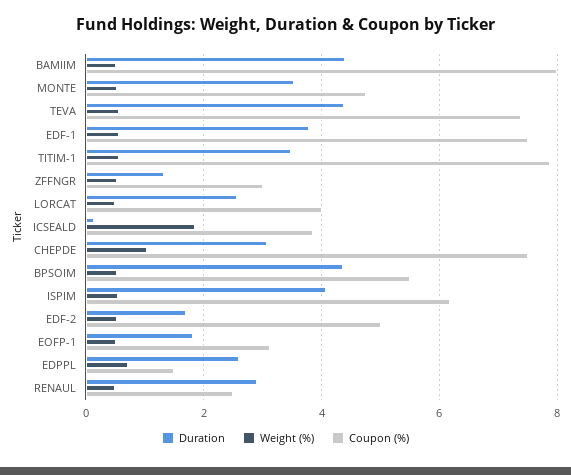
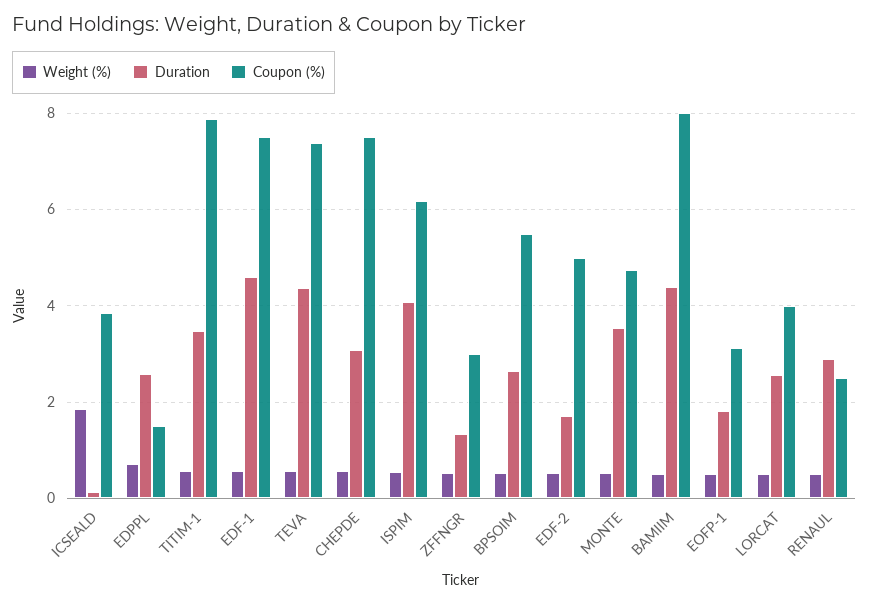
  {
    "Duration": {
      "BAMIIM": 4.4,
      "MONTE": 3.6,
      "TEVA": 4.4,
-     "EDF-1": 3.8,
+     "EDF-1": 4.6,
      "TITIM-1": 3.4,
      "ZFFNGR": 1.4,
      "LORCAT": 2.6,
      "ICSEALD": 0.2,
      "CHEPDE": 3,
-     "BPSOIM": 4.4,
+     "BPSOIM": 2.6,
      "ISPIM": 4,
      "EDF-2": 1.8,
      "EOFP-1": 1.8,
      "EDPPL": 2.6,
      "RENAUL": 3
    },
    "Weight (%)": {
      "BAMIIM": 0.6,
      "MONTE": 0.6,
      "TEVA": 0.6,
      "EDF-1": 0.6,
      "TITIM-1": 0.6,
      "ZFFNGR": 0.6,
      "LORCAT": 0.6,
      "ICSEALD": 1.8,
-     "CHEPDE": 1,
+     "CHEPDE": 0.6,
      "BPSOIM": 0.6,
      "ISPIM": 0.6,
      "EDF-2": 0.6,
      "EOFP-1": 0.6,
      "EDPPL": 0.8,
      "RENAUL": 0.6
    },
    "Coupon (%)": {
      "BAMIIM": 8,
      "MONTE": 4.8,
      "TEVA": 7.4,
      "EDF-1": 7.6,
      "TITIM-1": 7.8,
      "ZFFNGR": 3,
      "LORCAT": 4,
      "ICSEALD": 3.8,
      "CHEPDE": 7.6,
      "BPSOIM": 5.6,
      "ISPIM": 6.2,
      "EDF-2": 5,
      "EOFP-1": 3.2,
      "EDPPL": 1.6,
      "RENAUL": 2.6
    }
  }

